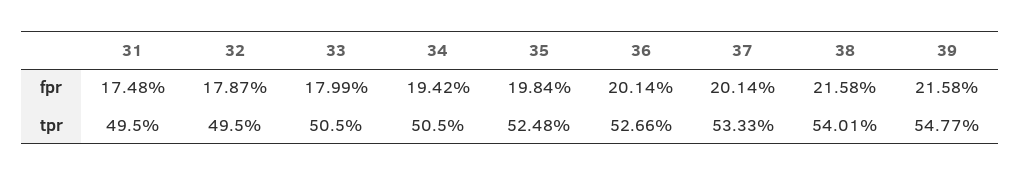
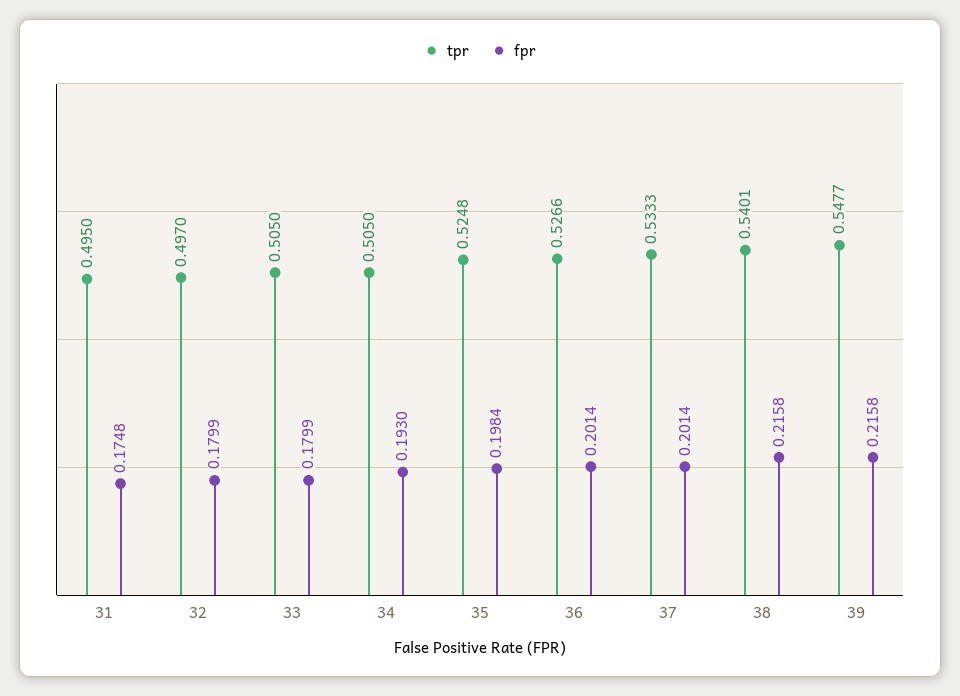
  {
    "fpr": {
      "31": 0.1748,
-     "32": 0.1787,
+     "32": 0.1799,
      "33": 0.1799,
-     "34": 0.1942,
+     "34": 0.193,
      "35": 0.1984,
      "36": 0.2014,
      "37": 0.2014,
      "38": 0.2158,
      "39": 0.2158
    },
    "tpr": {
      "31": 0.495,
-     "32": 0.495,
+     "32": 0.497,
      "33": 0.505,
      "34": 0.505,
      "35": 0.5248,
      "36": 0.5266,
      "37": 0.5333,
      "38": 0.5401,
      "39": 0.5477
    }
  }

